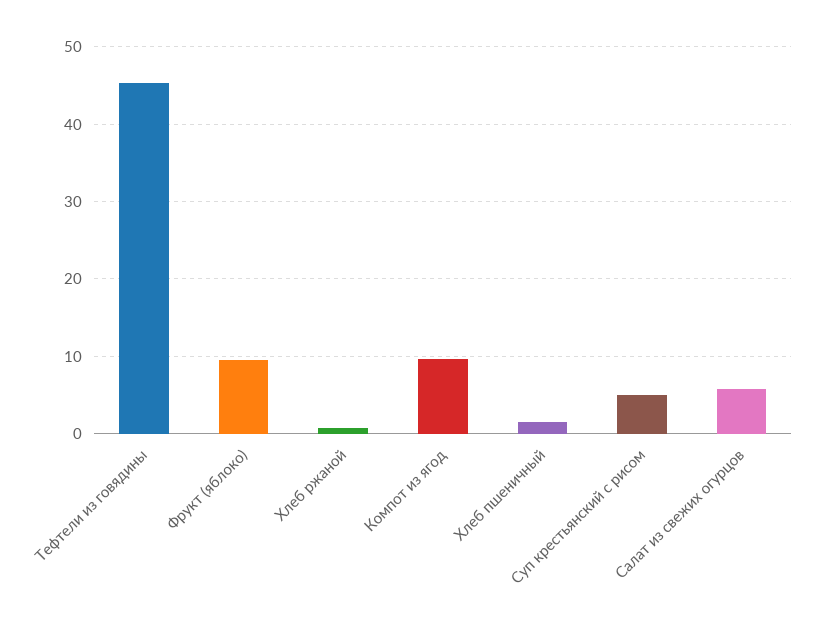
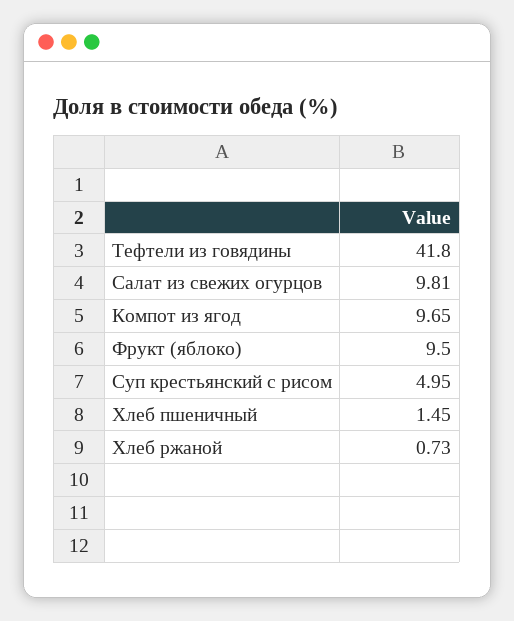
  {
-   "Тефтели из говядины": 45,
+   "Тефтели из говядины": 41.8,
    "Фрукт (яблоко)": 9.5,
    "Хлеб ржаной": 0.73,
    "Компот из ягод": 9.65,
    "Хлеб пшеничный": 1.45,
    "Суп крестьянский с рисом": 4.95,
-   "Салат из свежих огурцов": 6
+   "Салат из свежих огурцов": 9.81
  }

